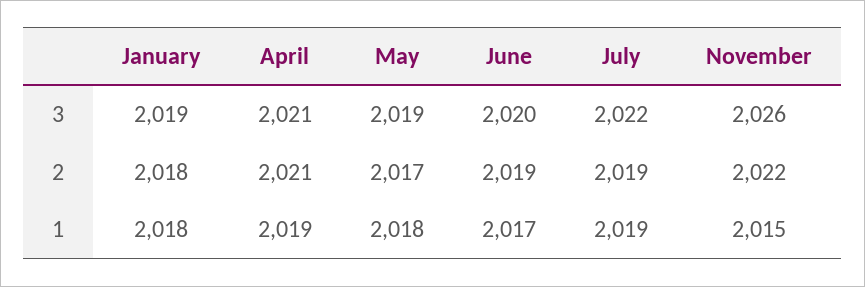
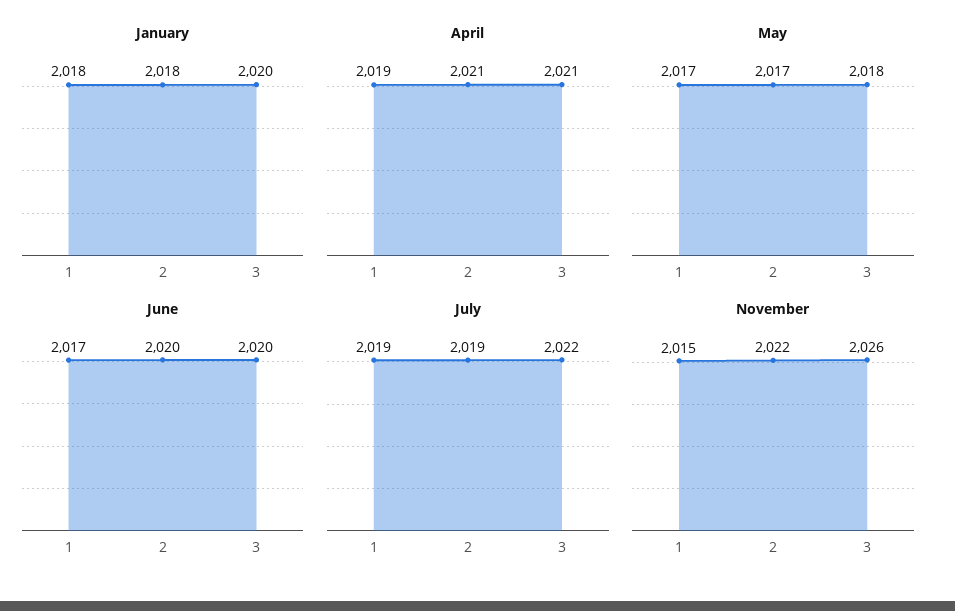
  {
    "January": {
-     "3": 2019,
+     "3": 2020,
      "2": 2018,
      "1": 2018
    },
    "April": {
      "3": 2021,
      "2": 2021,
      "1": 2019
    },
    "May": {
-     "3": 2019,
+     "3": 2018,
      "2": 2017,
-     "1": 2018
+     "1": 2017
    },
    "June": {
      "3": 2020,
-     "2": 2019,
+     "2": 2020,
      "1": 2017
    },
    "July": {
      "3": 2022,
      "2": 2019,
      "1": 2019
    },
    "November": {
      "3": 2026,
      "2": 2022,
      "1": 2015
    }
  }

